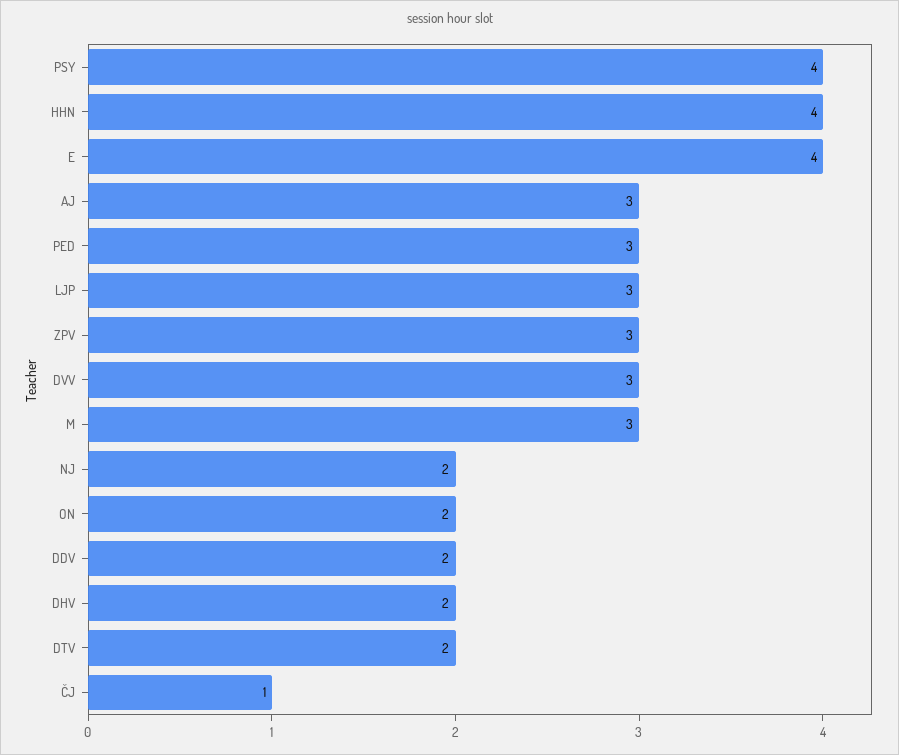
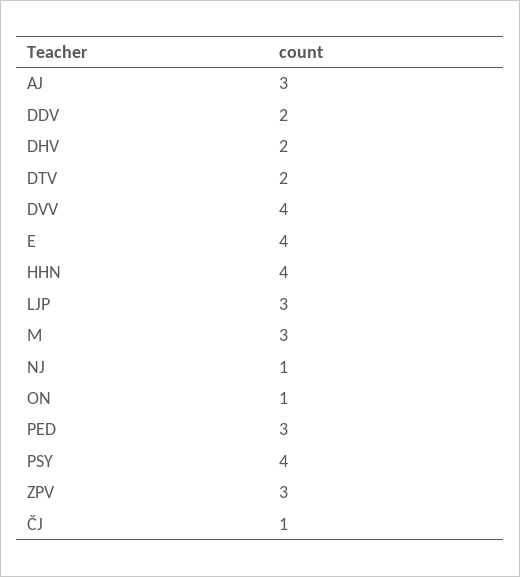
  {
    "PSY": 4,
    "HHN": 4,
    "E": 4,
    "AJ": 3,
    "PED": 3,
    "LJP": 3,
    "ZPV": 3,
-   "DVV": 3,
+   "DVV": 4,
    "M": 3,
-   "NJ": 2,
+   "NJ": 1,
-   "ON": 2,
+   "ON": 1,
    "DDV": 2,
    "DHV": 2,
    "DTV": 2,
    "ČJ": 1
  }

